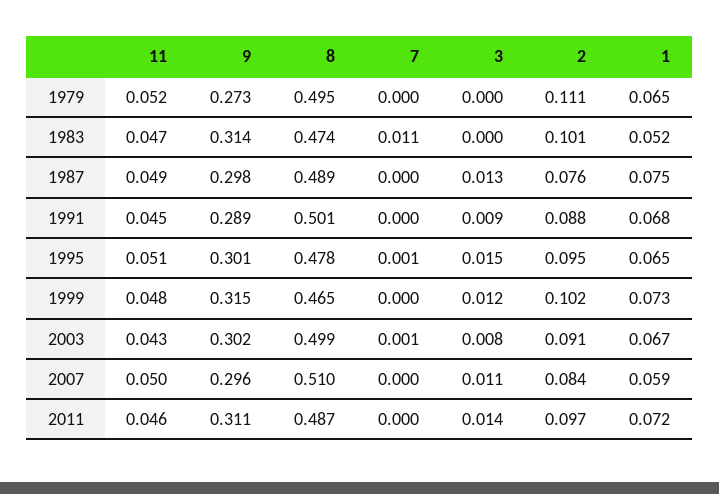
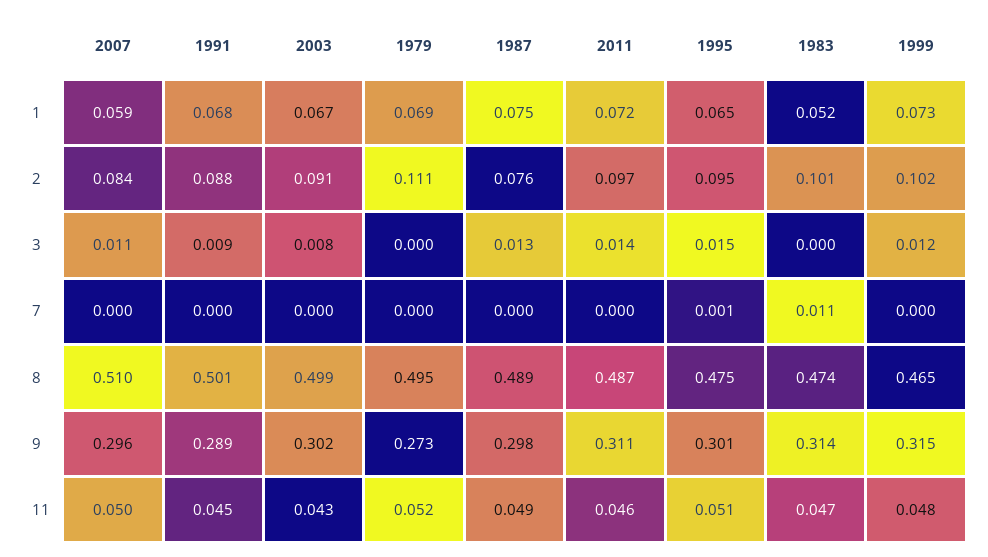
  {
    "11": {
      "1979": 0.052,
      "1983": 0.047,
      "1987": 0.049,
      "1991": 0.045,
      "1995": 0.051,
      "1999": 0.048,
      "2003": 0.043,
      "2007": 0.05,
      "2011": 0.046
    },
    "9": {
      "1979": 0.273,
      "1983": 0.314,
      "1987": 0.298,
      "1991": 0.289,
      "1995": 0.301,
      "1999": 0.315,
      "2003": 0.302,
      "2007": 0.296,
      "2011": 0.311
    },
    "8": {
      "1979": 0.495,
      "1983": 0.474,
      "1987": 0.489,
      "1991": 0.501,
-     "1995": 0.478,
+     "1995": 0.475,
      "1999": 0.465,
      "2003": 0.499,
      "2007": 0.51,
      "2011": 0.487
    },
    "7": {
      "1979": 0,
      "1983": 0.011,
      "1987": 0,
      "1991": 0,
      "1995": 0.001,
      "1999": 0,
-     "2003": 0.001,
+     "2003": 0,
      "2007": 0,
      "2011": 0
    },
    "3": {
      "1979": 0,
      "1983": 0,
      "1987": 0.013,
      "1991": 0.009,
      "1995": 0.015,
      "1999": 0.012,
      "2003": 0.008,
      "2007": 0.011,
      "2011": 0.014
    },
    "2": {
      "1979": 0.111,
      "1983": 0.101,
      "1987": 0.076,
      "1991": 0.088,
      "1995": 0.095,
      "1999": 0.102,
      "2003": 0.091,
      "2007": 0.084,
      "2011": 0.097
    },
    "1": {
-     "1979": 0.065,
+     "1979": 0.069,
      "1983": 0.052,
      "1987": 0.075,
      "1991": 0.068,
      "1995": 0.065,
      "1999": 0.073,
      "2003": 0.067,
      "2007": 0.059,
      "2011": 0.072
    }
  }

